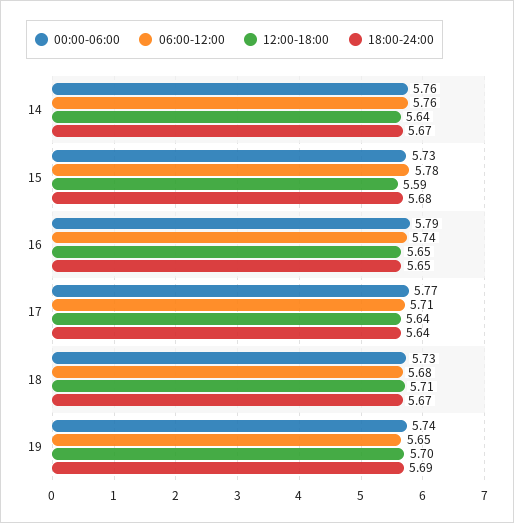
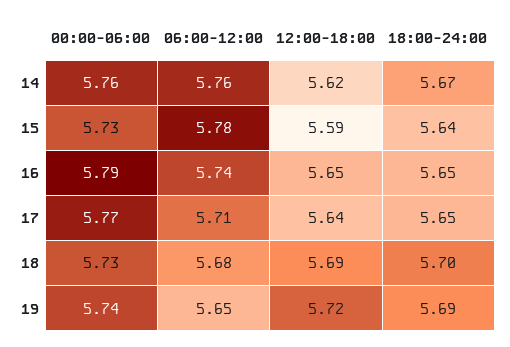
  {
    "00:00-06:00": {
      "14": 5.76,
      "15": 5.73,
      "16": 5.79,
      "17": 5.77,
      "18": 5.73,
      "19": 5.74
    },
    "06:00-12:00": {
      "14": 5.76,
      "15": 5.78,
      "16": 5.74,
      "17": 5.71,
      "18": 5.68,
      "19": 5.65
    },
    "12:00-18:00": {
-     "14": 5.64,
+     "14": 5.62,
      "15": 5.59,
      "16": 5.65,
      "17": 5.64,
-     "18": 5.71,
+     "18": 5.69,
-     "19": 5.7
+     "19": 5.72
    },
    "18:00-24:00": {
      "14": 5.67,
-     "15": 5.68,
+     "15": 5.64,
      "16": 5.65,
-     "17": 5.64,
+     "17": 5.65,
-     "18": 5.67,
+     "18": 5.7,
      "19": 5.69
    }
  }

